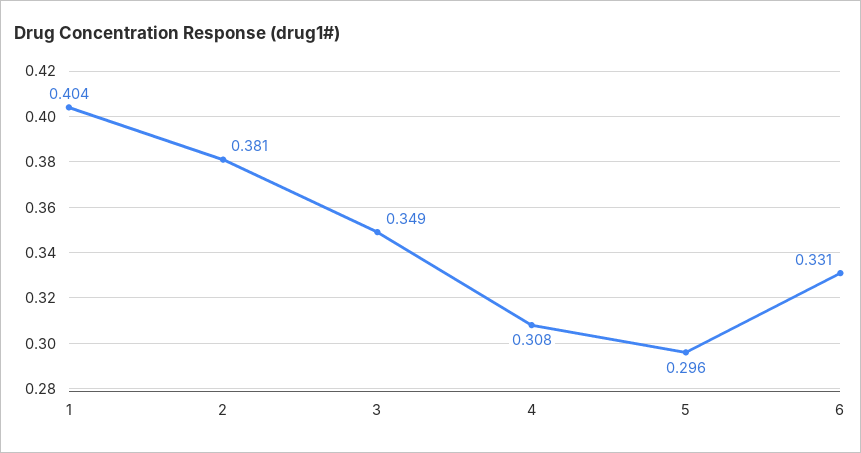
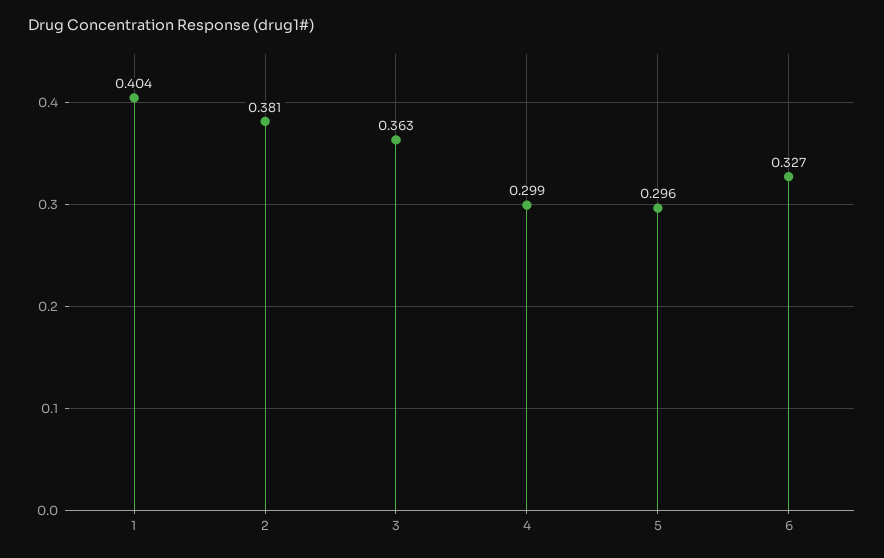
  {
    "1": 0.404,
    "2": 0.381,
-   "3": 0.349,
+   "3": 0.363,
-   "4": 0.308,
+   "4": 0.299,
    "5": 0.296,
-   "6": 0.331
+   "6": 0.327
  }

